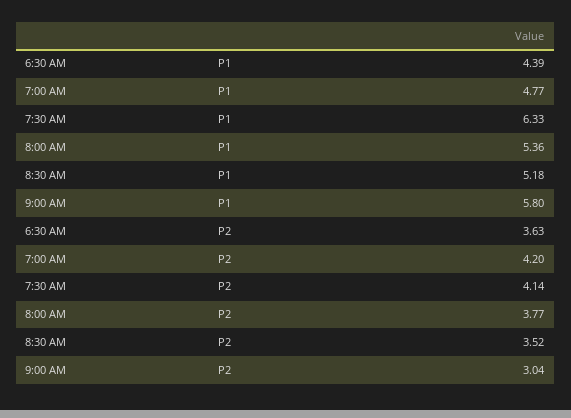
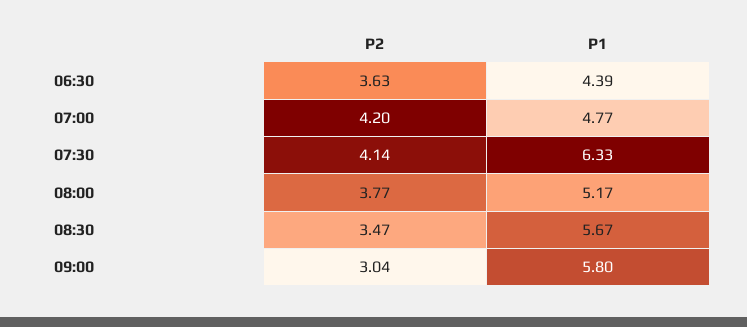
  {
    "6:30 AM": {
      "P1": 4.39,
      "P2": 3.63
    },
    "7:00 AM": {
      "P1": 4.77,
      "P2": 4.2
    },
    "7:30 AM": {
      "P1": 6.33,
      "P2": 4.14
    },
    "8:00 AM": {
-     "P1": 5.36,
+     "P1": 5.17,
      "P2": 3.77
    },
    "8:30 AM": {
-     "P1": 5.18,
+     "P1": 5.67,
-     "P2": 3.52
+     "P2": 3.47
    },
    "9:00 AM": {
      "P1": 5.8,
      "P2": 3.04
    }
  }

